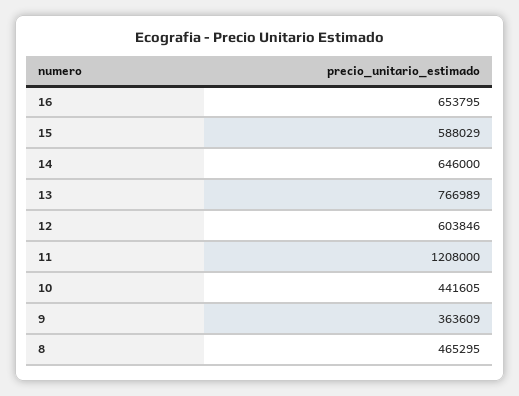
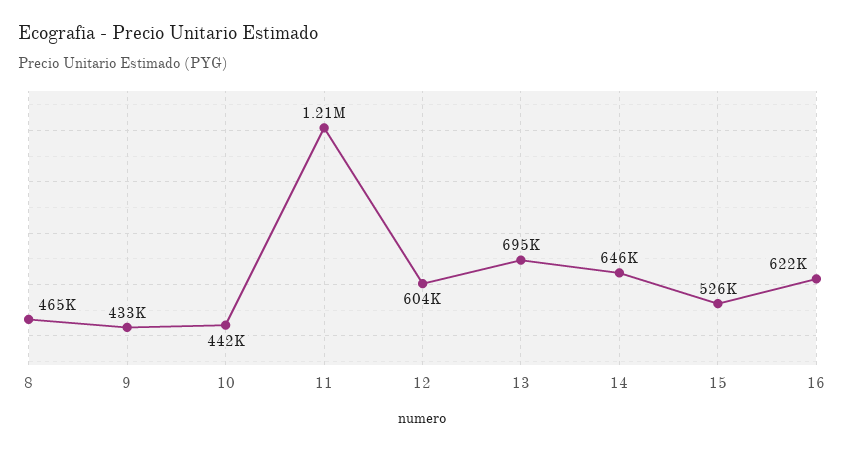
  {
-   "16": 653795,
+   "16": 622000,
-   "15": 588029,
+   "15": 526000,
    "14": 646000,
-   "13": 766989,
+   "13": 695000,
    "12": 603846,
    "11": 1208000,
    "10": 441605,
-   "9": 363609,
+   "9": 433000,
    "8": 465295
  }

